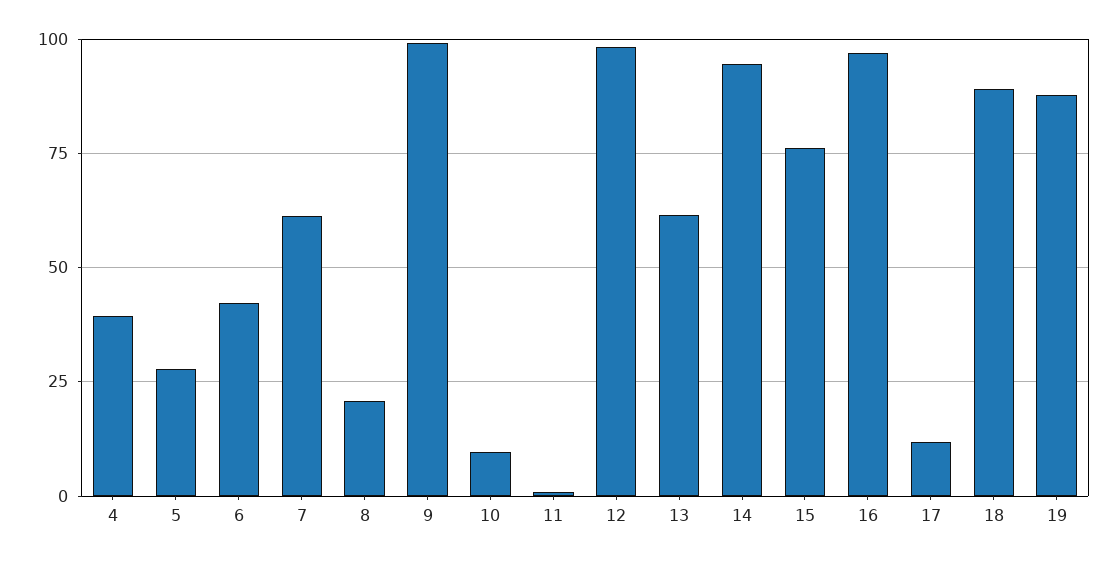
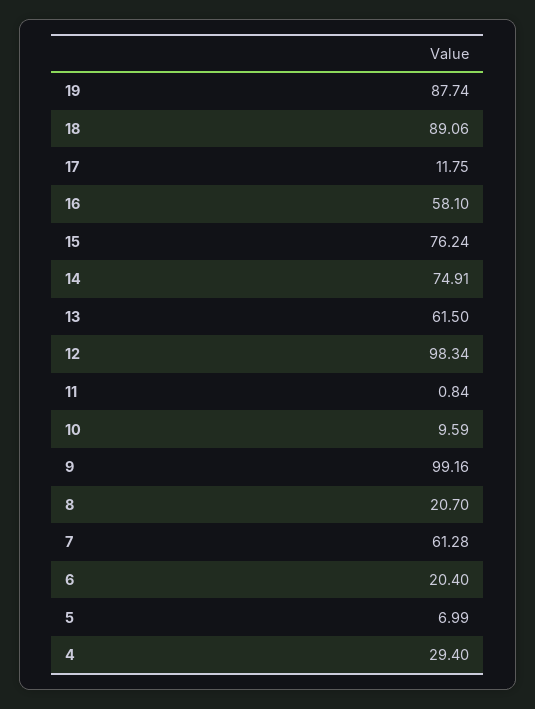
  {
-   "4": 40,
+   "4": 29.4,
-   "5": 27.5,
+   "5": 6.99,
-   "6": 42.5,
+   "6": 20.4,
    "7": 61.28,
    "8": 20.7,
    "9": 99.16,
    "10": 9.59,
    "11": 0.84,
    "12": 98.34,
    "13": 61.5,
-   "14": 95,
+   "14": 74.91,
    "15": 76.24,
-   "16": 97.5,
+   "16": 58.1,
    "17": 11.75,
    "18": 89.06,
    "19": 87.74
  }

